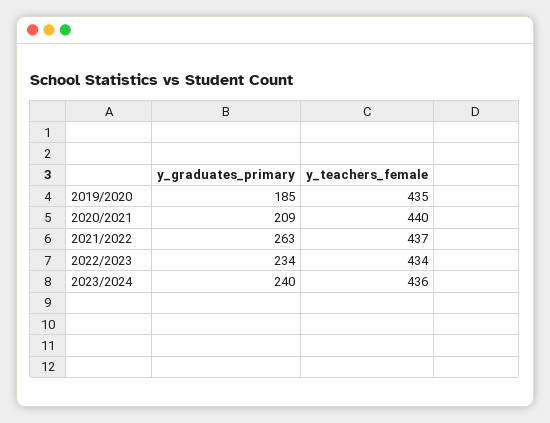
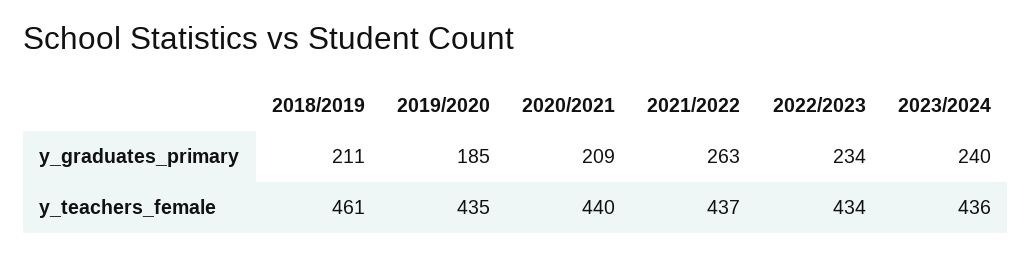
  {
    "y_graduates_primary": {
      "2019/2020": 185,
      "2020/2021": 209,
      "2021/2022": 263,
      "2022/2023": 234,
-     "2023/2024": 240
+     "2023/2024": 240,
+     "2018/2019": 211
    },
    "y_teachers_female": {
      "2019/2020": 435,
      "2020/2021": 440,
      "2021/2022": 437,
      "2022/2023": 434,
-     "2023/2024": 436
+     "2023/2024": 436,
+     "2018/2019": 461
    }
  }

